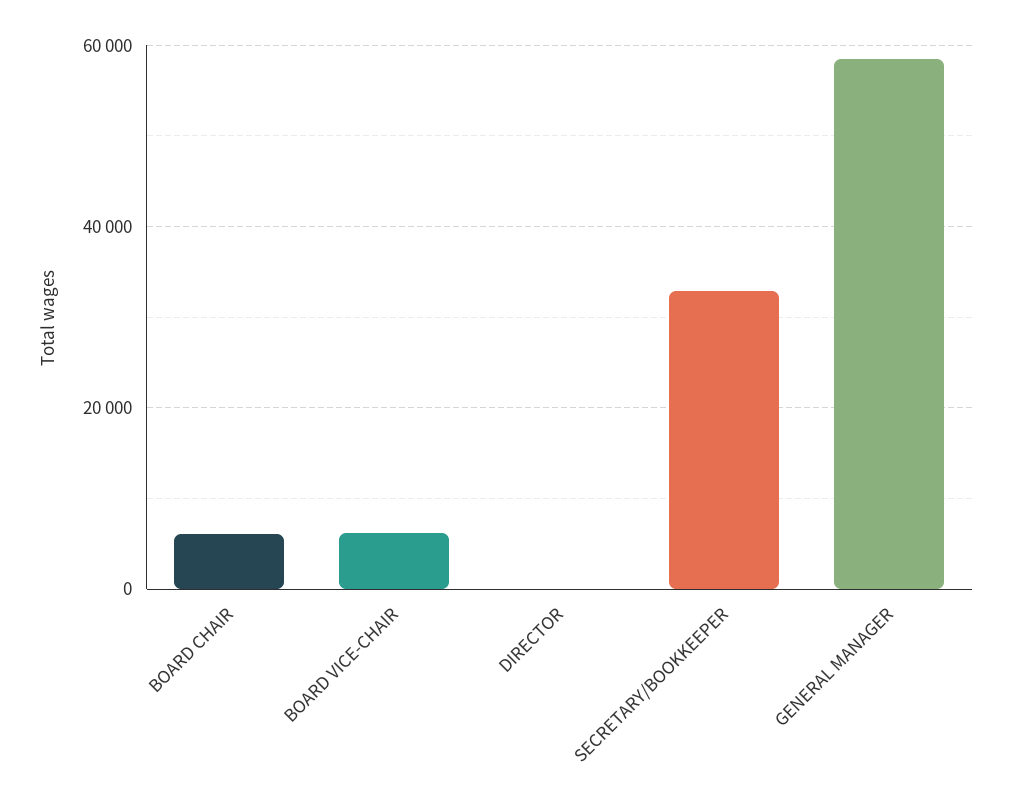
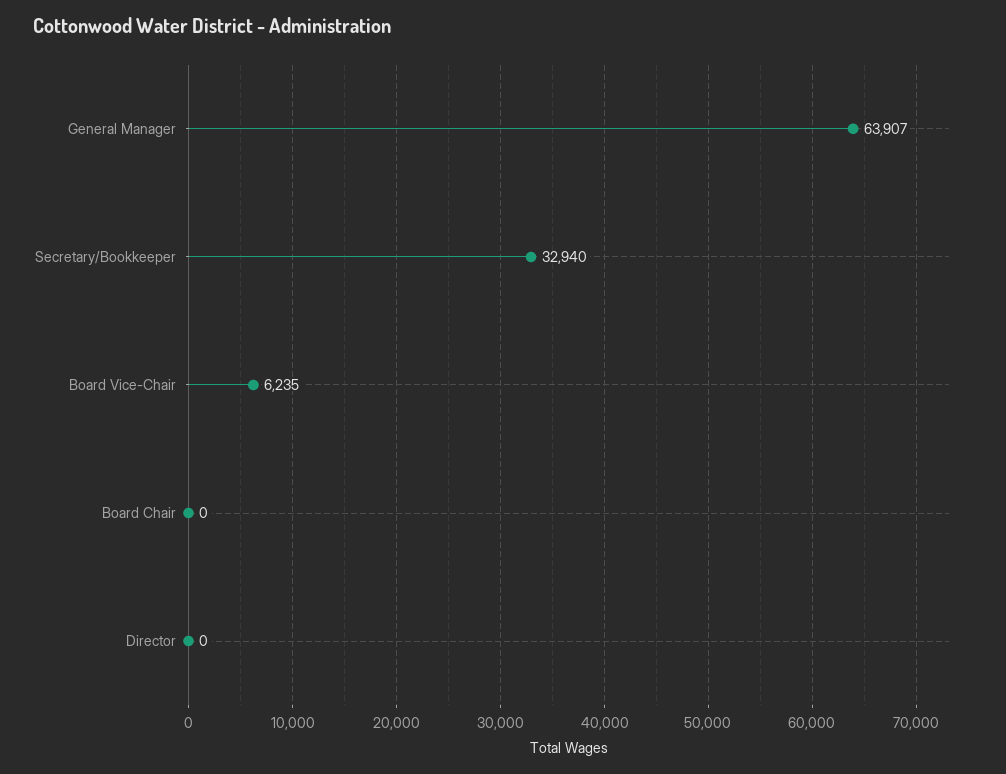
  {
-   "BOARD CHAIR": 6000,
+   "BOARD CHAIR": 0,
    "BOARD VICE-CHAIR": 6235,
    "DIRECTOR": 0,
    "SECRETARY/BOOKKEEPER": 32940,
-   "GENERAL MANAGER": 58000
+   "GENERAL MANAGER": 63907
  }

